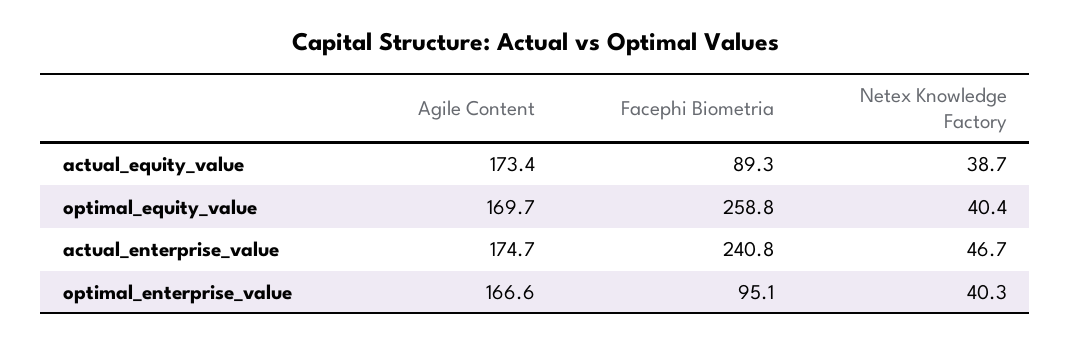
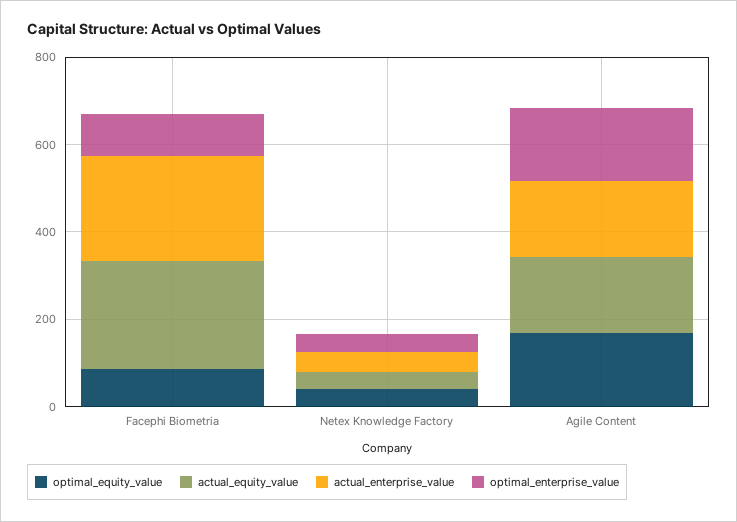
  {
    "actual_equity_value": {
      "Agile Content": 173.4,
-     "Facephi Biometria": 89.3,
+     "Facephi Biometria": 250,
      "Netex Knowledge Factory": 38.7
    },
    "optimal_equity_value": {
      "Agile Content": 169.7,
-     "Facephi Biometria": 258.8,
+     "Facephi Biometria": 100,
      "Netex Knowledge Factory": 40.4
    },
    "actual_enterprise_value": {
      "Agile Content": 174.7,
      "Facephi Biometria": 240.8,
      "Netex Knowledge Factory": 46.7
    },
    "optimal_enterprise_value": {
      "Agile Content": 166.6,
      "Facephi Biometria": 95.1,
      "Netex Knowledge Factory": 40.3
    }
  }

